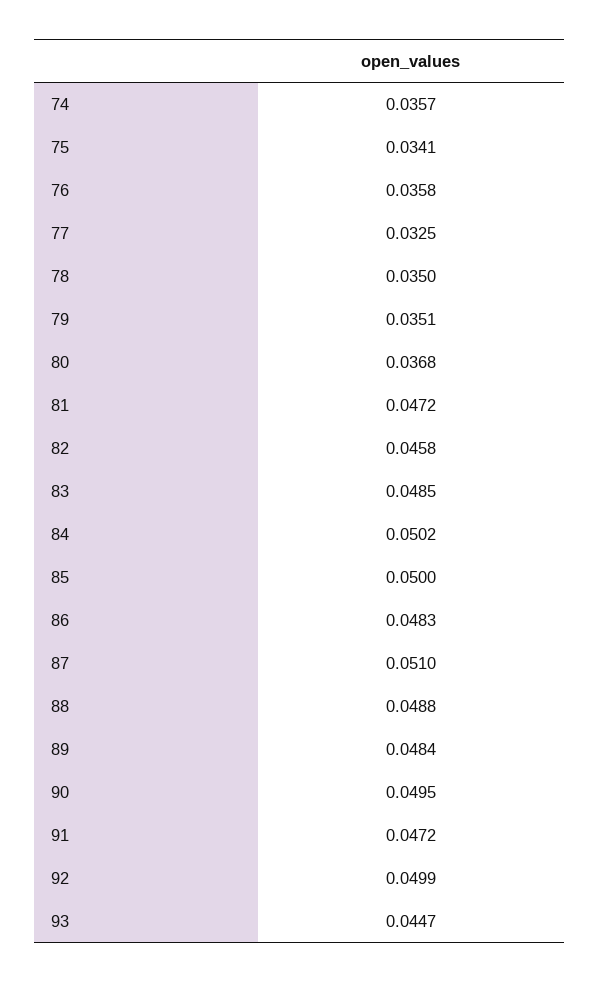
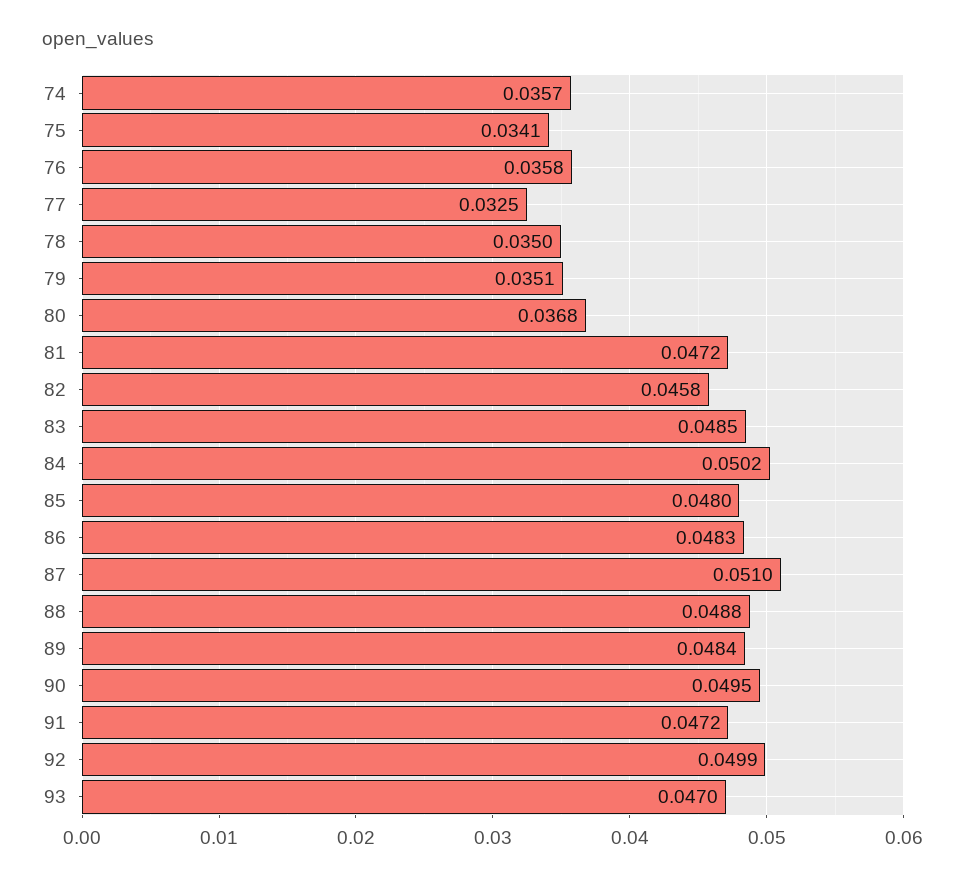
  {
    "74": 0.0357,
    "75": 0.0341,
    "76": 0.0358,
    "77": 0.0325,
    "78": 0.035,
    "79": 0.0351,
    "80": 0.0368,
    "81": 0.0472,
    "82": 0.0458,
    "83": 0.0485,
    "84": 0.0502,
-   "85": 0.05,
+   "85": 0.048,
    "86": 0.0483,
    "87": 0.051,
    "88": 0.0488,
    "89": 0.0484,
    "90": 0.0495,
    "91": 0.0472,
    "92": 0.0499,
-   "93": 0.0447
+   "93": 0.047
  }

